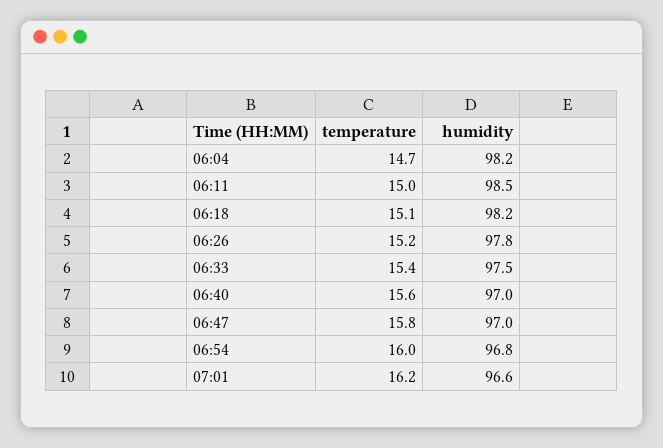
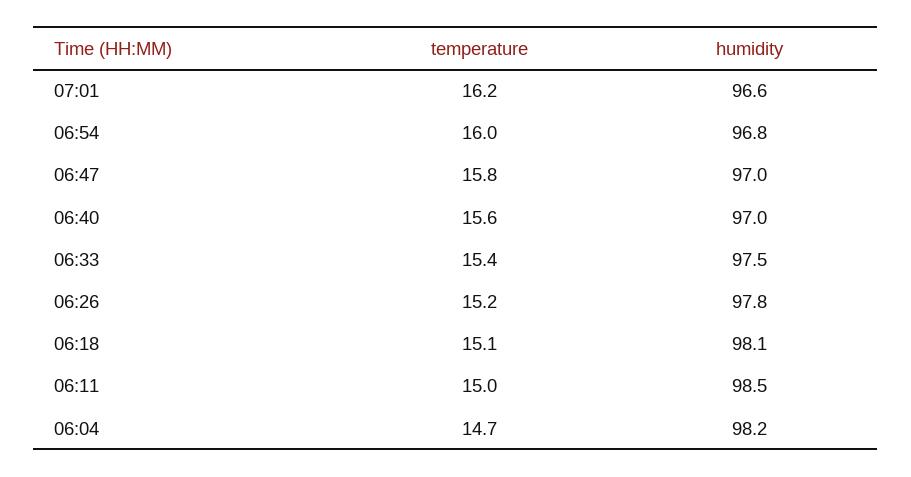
  {
    "temperature": {
      "06:04": 14.7,
      "06:11": 15,
      "06:18": 15.1,
      "06:26": 15.2,
      "06:33": 15.4,
      "06:40": 15.6,
      "06:47": 15.8,
      "06:54": 16,
      "07:01": 16.2
    },
    "humidity": {
      "06:04": 98.2,
      "06:11": 98.5,
-     "06:18": 98.2,
+     "06:18": 98.1,
      "06:26": 97.8,
      "06:33": 97.5,
      "06:40": 97,
      "06:47": 97,
      "06:54": 96.8,
      "07:01": 96.6
    }
  }

